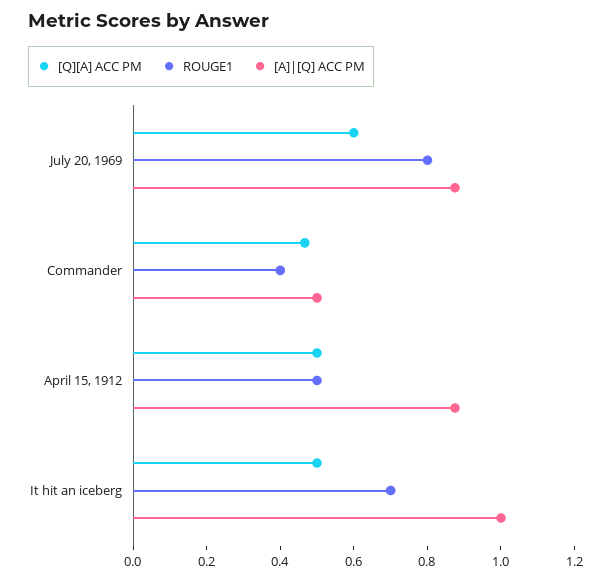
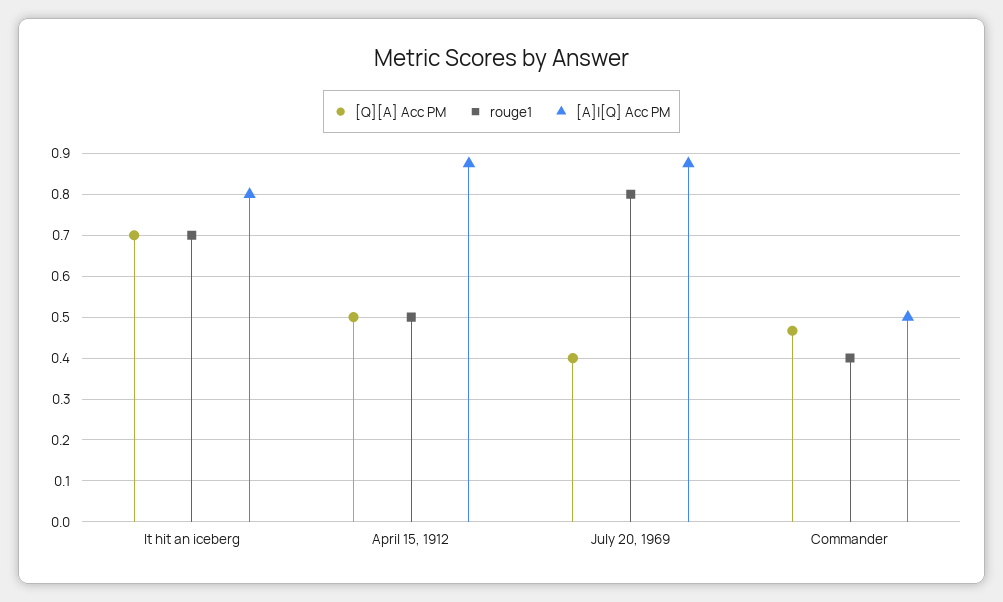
  {
    "[Q][A] ACC PM": {
-     "July 20, 1969": 0.6,
+     "July 20, 1969": 0.4,
      "Commander": 0.46,
      "April 15, 1912": 0.5,
-     "It hit an iceberg": 0.5
+     "It hit an iceberg": 0.7
    },
    "ROUGE1": {
      "July 20, 1969": 0.8,
      "Commander": 0.4,
      "April 15, 1912": 0.5,
      "It hit an iceberg": 0.7
    },
    "[A]|[Q] ACC PM": {
      "July 20, 1969": 0.88,
      "Commander": 0.5,
      "April 15, 1912": 0.88,
-     "It hit an iceberg": 1
+     "It hit an iceberg": 0.8
    }
  }

